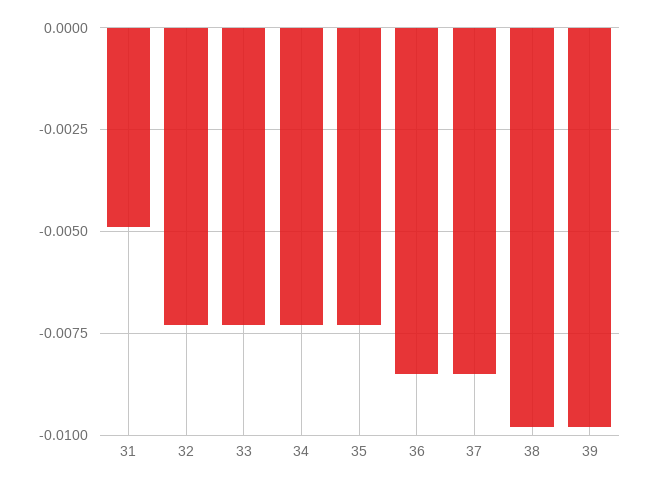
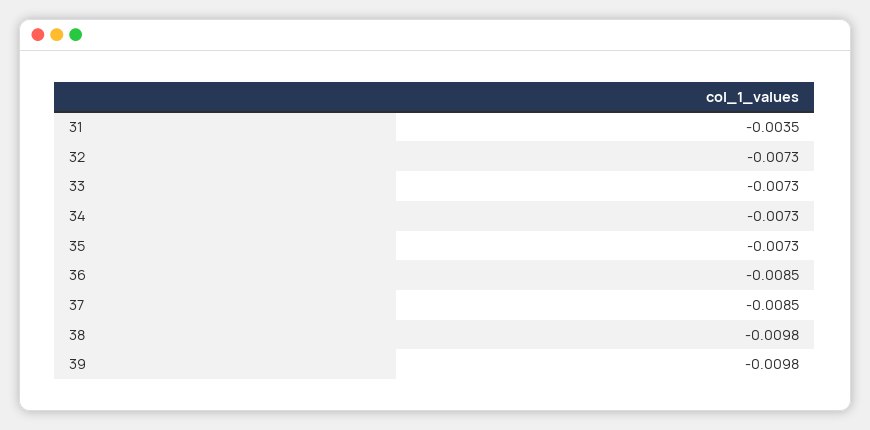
  {
-   "31": -0.005,
+   "31": -0.0035,
    "32": -0.0073,
    "33": -0.0073,
    "34": -0.0073,
    "35": -0.0073,
    "36": -0.0085,
    "37": -0.0085,
    "38": -0.0098,
    "39": -0.0098
  }

